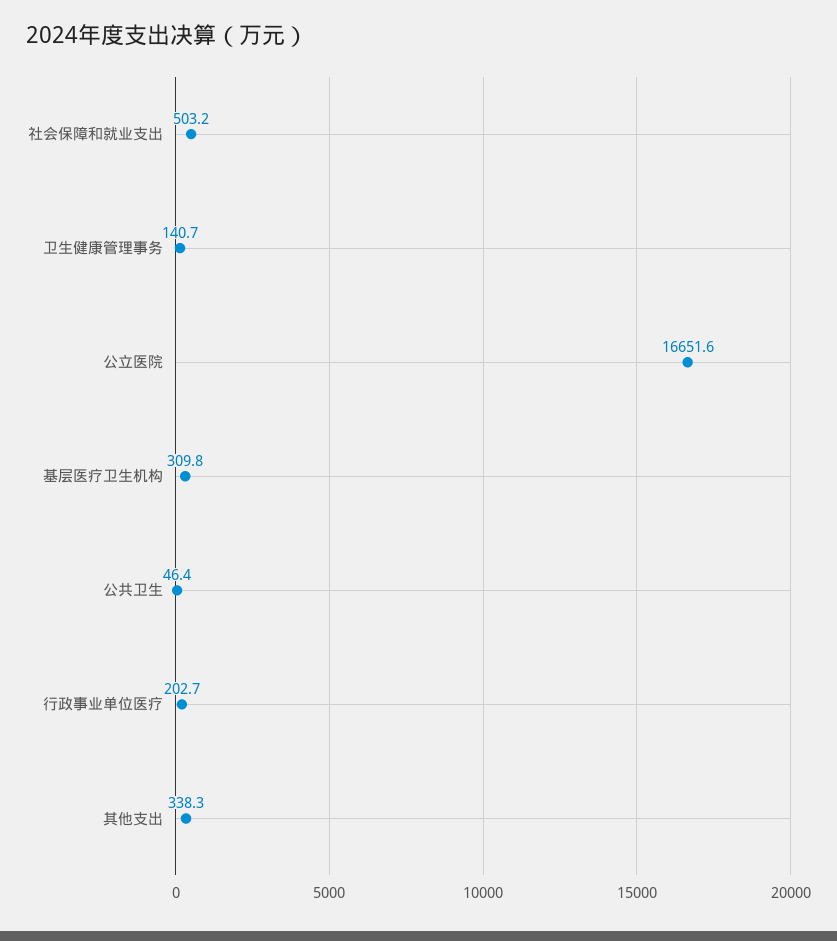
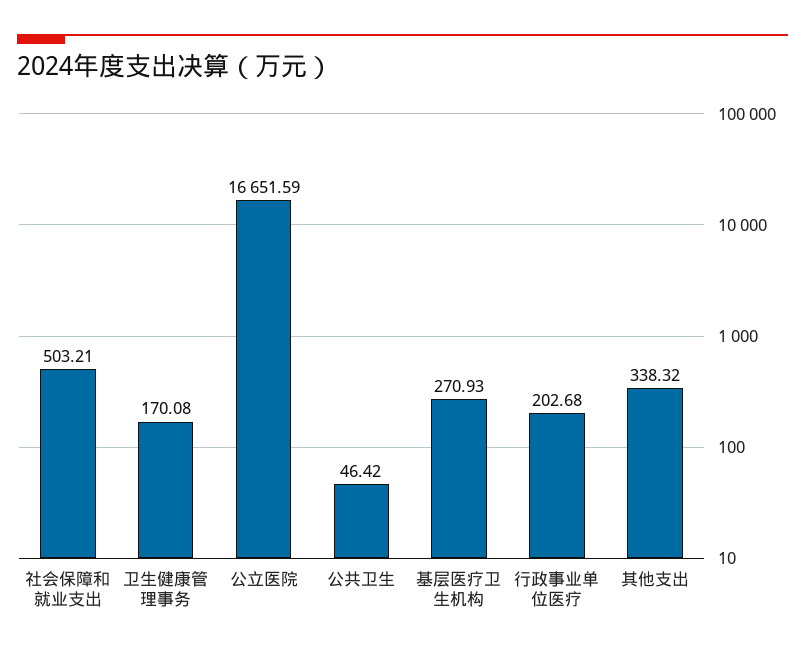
  {
    "社会保障和就业支出": 503.21,
-   "卫生健康管理事务": 140.7,
+   "卫生健康管理事务": 170.08,
    "公立医院": 16651.59,
-   "基层医疗卫生机构": 309.8,
+   "基层医疗卫生机构": 270.93,
    "公共卫生": 46.42,
    "行政事业单位医疗": 202.68,
    "其他支出": 338.32
  }

